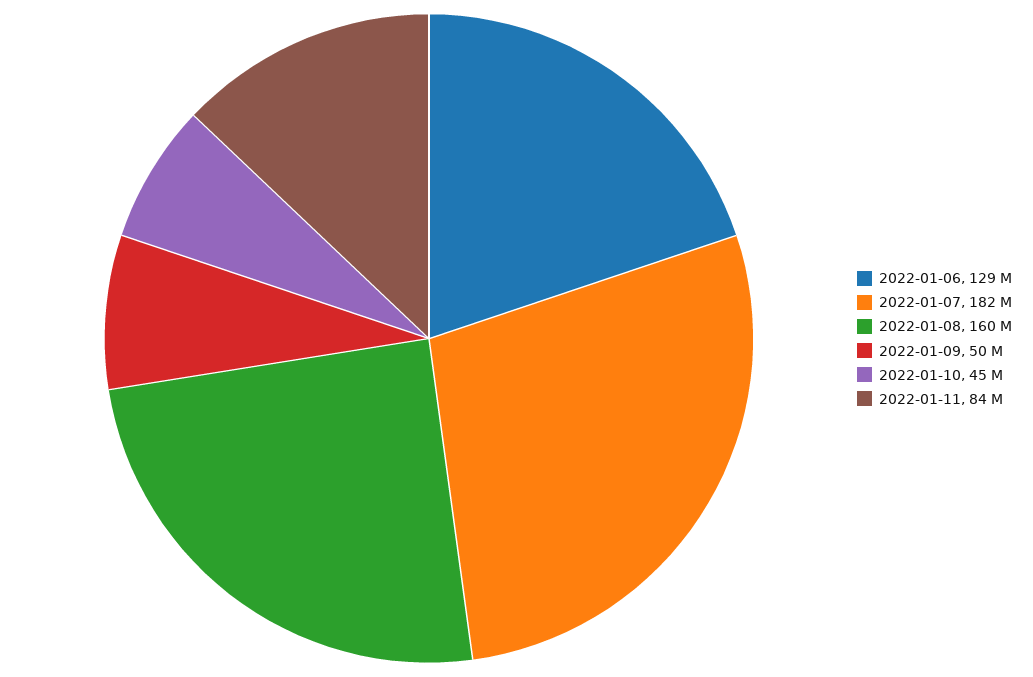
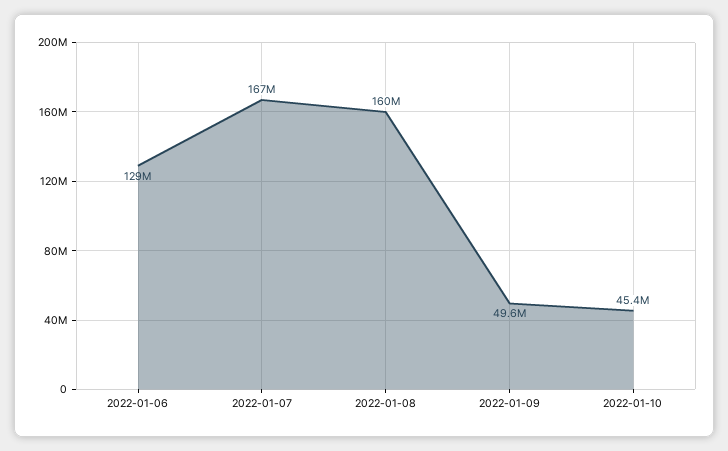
  {
    "2022-01-06": 129000000,
-   "2022-01-07": 182000000,
+   "2022-01-07": 167000000,
    "2022-01-08": 160000000,
    "2022-01-09": 49600000,
-   "2022-01-10": 45400000,
+   "2022-01-10": 45400000
-   "2022-01-11": 84000000
  }

